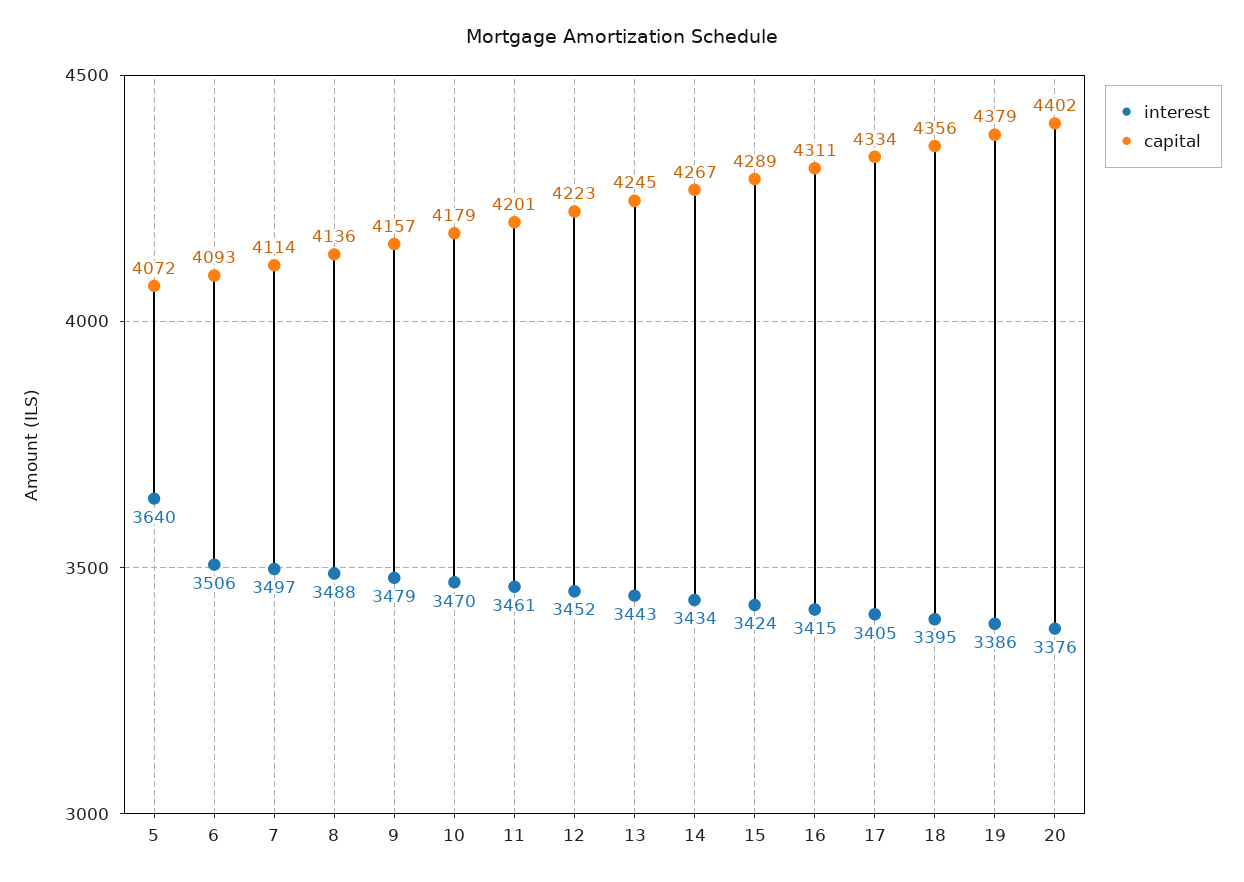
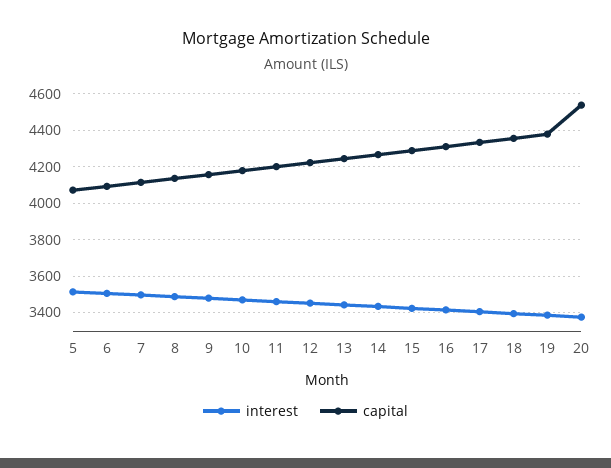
  {
    "interest": {
-     "5": 3640,
+     "5": 3500,
      "6": 3506,
      "7": 3497,
      "8": 3488,
      "9": 3479,
      "10": 3470,
      "11": 3461,
      "12": 3452,
      "13": 3443,
      "14": 3434,
      "15": 3424,
      "16": 3415,
      "17": 3405,
      "18": 3395,
      "19": 3386,
      "20": 3376
    },
    "capital": {
      "5": 4072,
      "6": 4093,
      "7": 4114,
      "8": 4136,
      "9": 4157,
      "10": 4179,
      "11": 4201,
      "12": 4223,
      "13": 4245,
      "14": 4267,
      "15": 4289,
      "16": 4311,
      "17": 4334,
      "18": 4356,
      "19": 4379,
-     "20": 4402
+     "20": 4550
    }
  }

